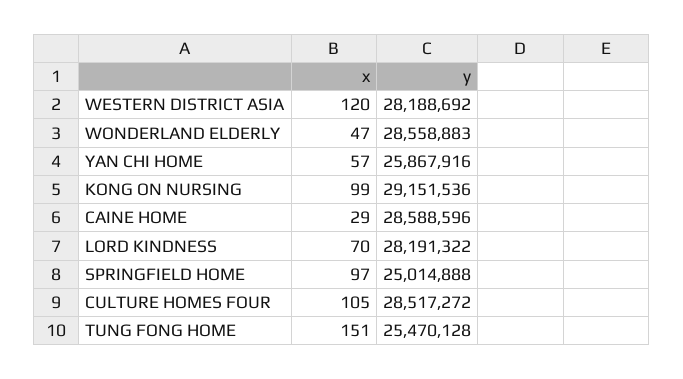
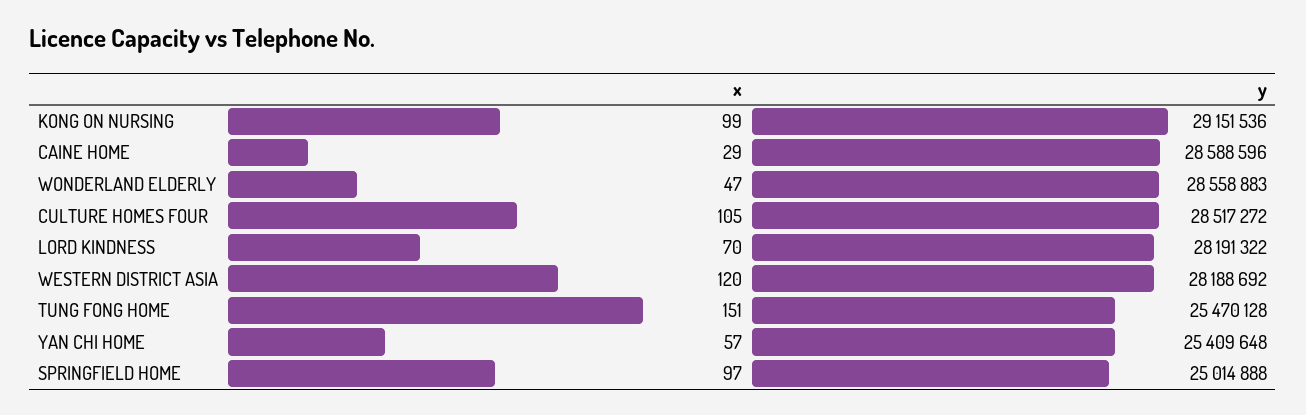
  {
    "x": {
      "WESTERN DISTRICT ASIA": 120,
      "WONDERLAND ELDERLY": 47,
      "YAN CHI HOME": 57,
      "KONG ON NURSING": 99,
      "CAINE HOME": 29,
      "LORD KINDNESS": 70,
      "SPRINGFIELD HOME": 97,
      "CULTURE HOMES FOUR": 105,
      "TUNG FONG HOME": 151
    },
    "y": {
      "WESTERN DISTRICT ASIA": 28188692,
      "WONDERLAND ELDERLY": 28558883,
-     "YAN CHI HOME": 25867916,
+     "YAN CHI HOME": 25409648,
      "KONG ON NURSING": 29151536,
      "CAINE HOME": 28588596,
      "LORD KINDNESS": 28191322,
      "SPRINGFIELD HOME": 25014888,
      "CULTURE HOMES FOUR": 28517272,
      "TUNG FONG HOME": 25470128
    }
  }

